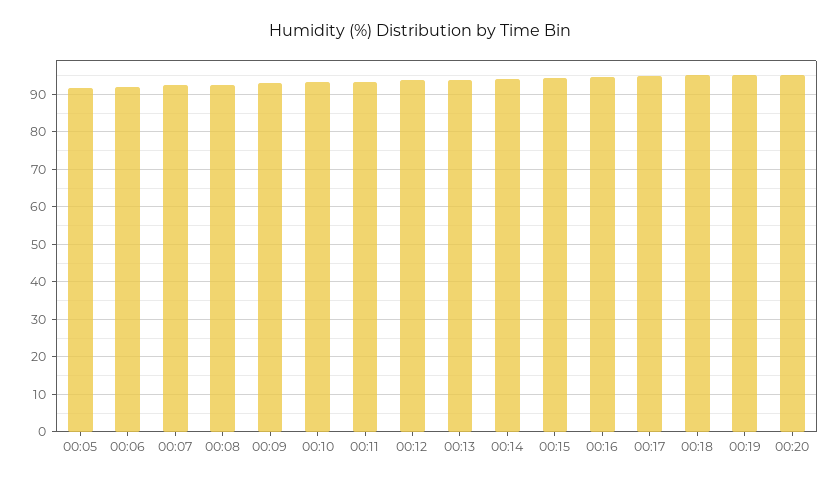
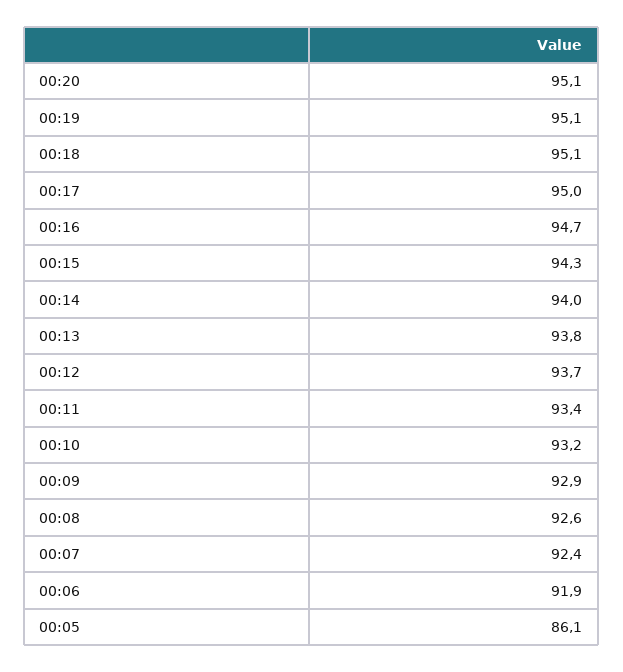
  {
-   "00:05": 92,
+   "00:05": 86.1,
    "00:06": 91.9,
    "00:07": 92.4,
    "00:08": 92.6,
    "00:09": 92.9,
    "00:10": 93.2,
    "00:11": 93.4,
    "00:12": 93.7,
    "00:13": 93.8,
    "00:14": 94,
    "00:15": 94.3,
    "00:16": 94.7,
    "00:17": 95,
    "00:18": 95.1,
    "00:19": 95.1,
    "00:20": 95.1
  }

